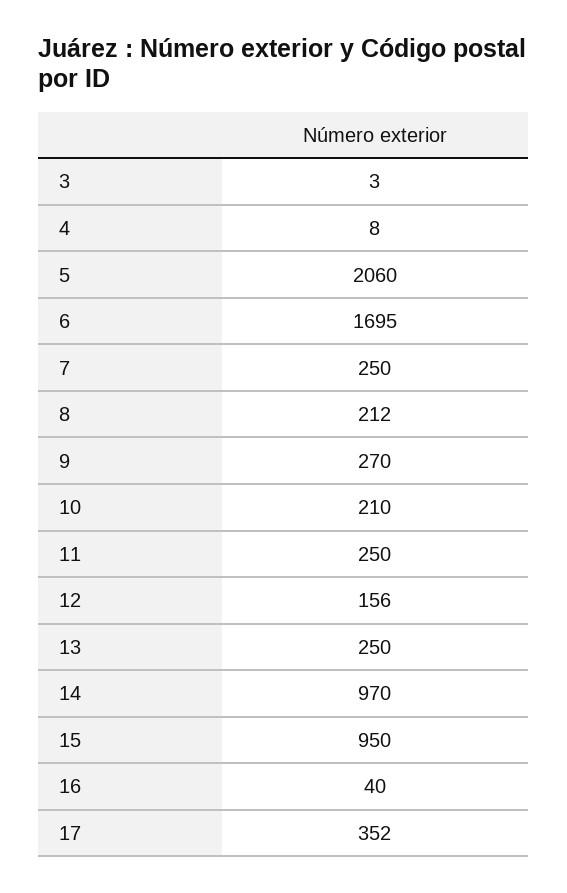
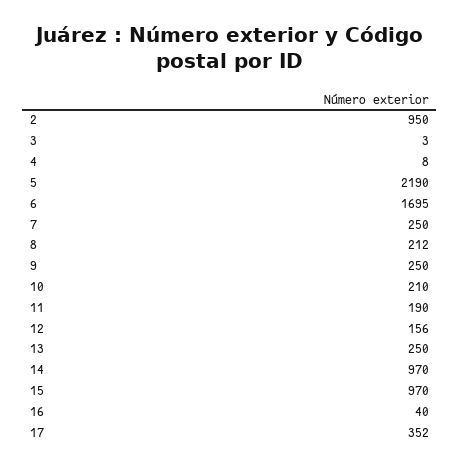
  {
    "3": 3,
    "4": 8,
-   "5": 2060,
+   "5": 2190,
    "6": 1695,
    "7": 250,
    "8": 212,
-   "9": 270,
+   "9": 250,
    "10": 210,
-   "11": 250,
+   "11": 190,
    "12": 156,
    "13": 250,
    "14": 970,
-   "15": 950,
+   "15": 970,
    "16": 40,
-   "17": 352
+   "17": 352,
+   "2": 950
  }

